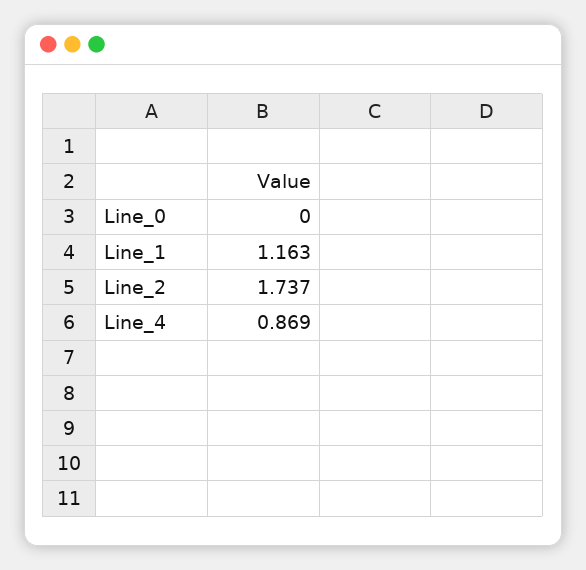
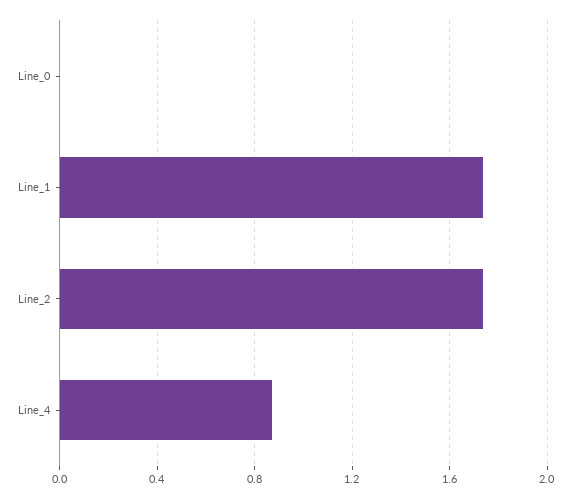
  {
    "Line_0": 0,
-   "Line_1": 1.163,
+   "Line_1": 1.75,
    "Line_2": 1.737,
    "Line_4": 0.869
  }

